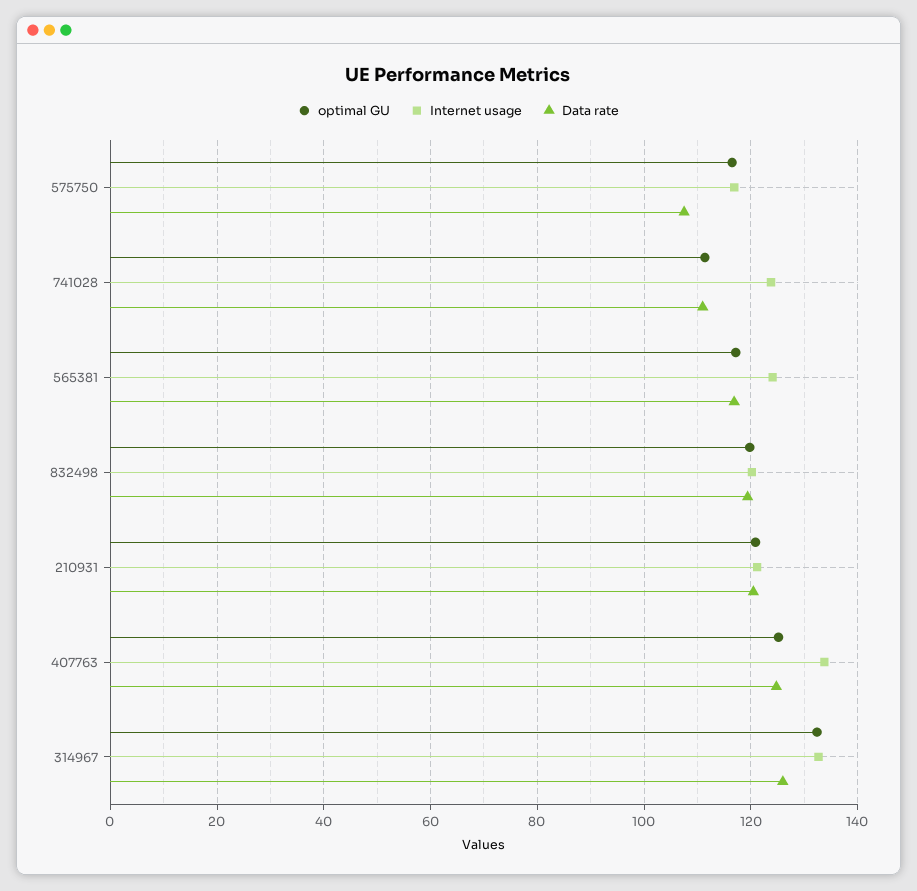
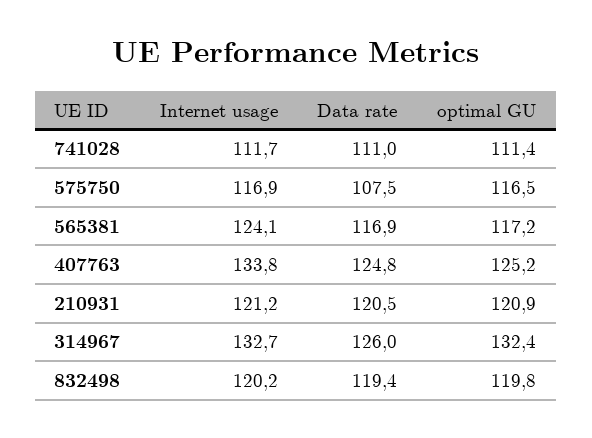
  {
    "optimal GU": {
      "575750": 116.5,
      "741028": 111.4,
      "565381": 117.2,
      "832498": 119.8,
      "210931": 120.9,
      "407763": 125.2,
      "314967": 132.4
    },
    "Internet usage": {
      "575750": 116.9,
-     "741028": 124,
+     "741028": 111.7,
      "565381": 124.1,
      "832498": 120.2,
      "210931": 121.2,
      "407763": 133.8,
      "314967": 132.7
    },
    "Data rate": {
      "575750": 107.5,
      "741028": 111,
      "565381": 116.9,
      "832498": 119.4,
      "210931": 120.5,
      "407763": 124.8,
      "314967": 126
    }
  }

